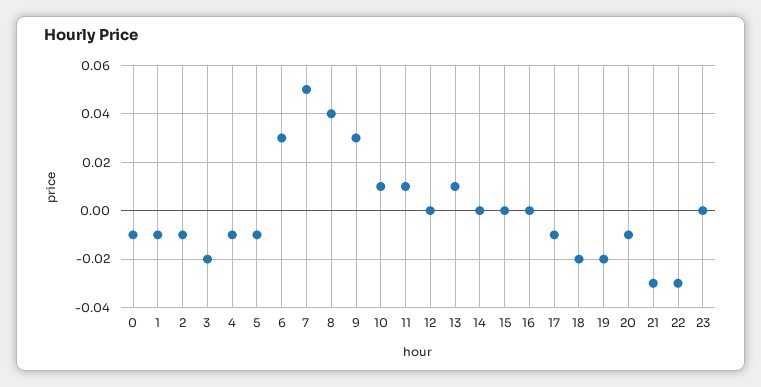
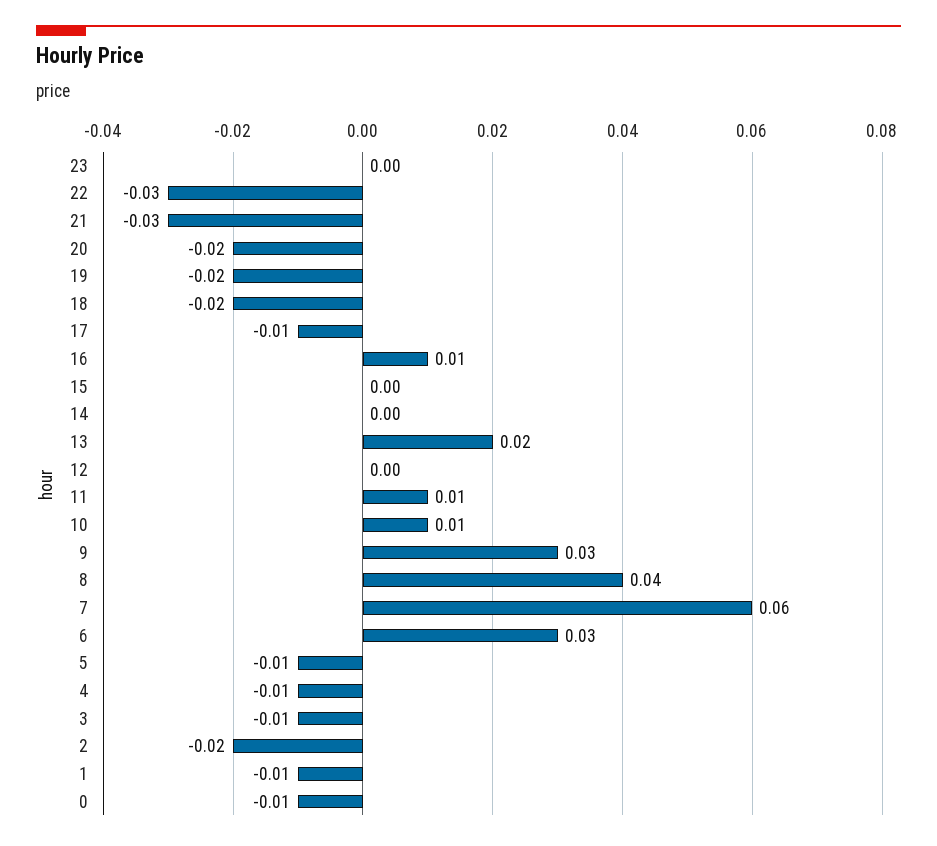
  {
    "0": -0.01,
    "1": -0.01,
-   "2": -0.01,
+   "2": -0.02,
-   "3": -0.02,
+   "3": -0.01,
    "4": -0.01,
    "5": -0.01,
    "6": 0.03,
-   "7": 0.05,
+   "7": 0.06,
    "8": 0.04,
    "9": 0.03,
    "10": 0.01,
    "11": 0.01,
    "12": 0,
-   "13": 0.01,
+   "13": 0.02,
    "14": 0,
    "15": 0,
-   "16": 0,
+   "16": 0.01,
    "17": -0.01,
    "18": -0.02,
    "19": -0.02,
-   "20": -0.01,
+   "20": -0.02,
    "21": -0.03,
    "22": -0.03,
    "23": 0
  }

